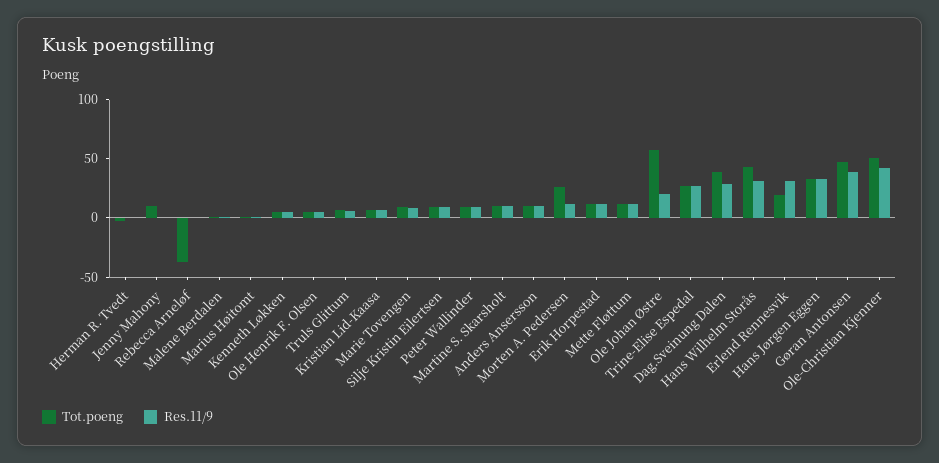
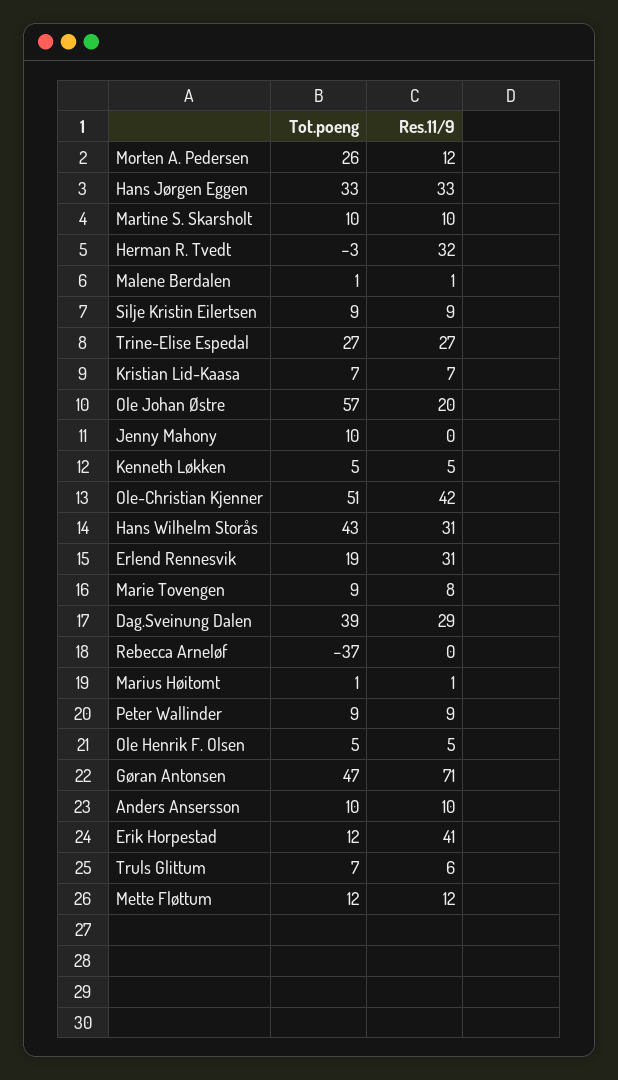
  {
    "Tot.poeng": {
      "Herman R. Tvedt": -3,
      "Jenny Mahony": 10,
      "Rebecca Arneløf": -37,
      "Malene Berdalen": 1,
      "Marius Høitomt": 1,
      "Kenneth Løkken": 5,
      "Ole Henrik F. Olsen": 5,
      "Truls Glittum": 7,
      "Kristian Lid-Kaasa": 7,
      "Marie Tovengen": 9,
      "Silje Kristin Eilertsen": 9,
      "Peter Wallinder": 9,
      "Martine S. Skarsholt": 10,
      "Anders Ansersson": 10,
      "Morten A. Pedersen": 26,
      "Erik Horpestad": 12,
      "Mette Fløttum": 12,
      "Ole Johan Østre": 57,
      "Trine-Elise Espedal": 27,
      "Dag.Sveinung Dalen": 39,
      "Hans Wilhelm Storås": 43,
      "Erlend Rennesvik": 19,
      "Hans Jørgen Eggen": 33,
      "Gøran Antonsen": 47,
      "Ole-Christian Kjenner": 51
    },
    "Res.11/9": {
-     "Herman R. Tvedt": 0,
+     "Herman R. Tvedt": 32,
      "Jenny Mahony": 0,
      "Rebecca Arneløf": 0,
      "Malene Berdalen": 1,
      "Marius Høitomt": 1,
      "Kenneth Løkken": 5,
      "Ole Henrik F. Olsen": 5,
      "Truls Glittum": 6,
      "Kristian Lid-Kaasa": 7,
      "Marie Tovengen": 8,
      "Silje Kristin Eilertsen": 9,
      "Peter Wallinder": 9,
      "Martine S. Skarsholt": 10,
      "Anders Ansersson": 10,
      "Morten A. Pedersen": 12,
-     "Erik Horpestad": 10,
+     "Erik Horpestad": 41,
      "Mette Fløttum": 12,
      "Ole Johan Østre": 20,
      "Trine-Elise Espedal": 27,
      "Dag.Sveinung Dalen": 29,
      "Hans Wilhelm Storås": 31,
      "Erlend Rennesvik": 31,
      "Hans Jørgen Eggen": 33,
-     "Gøran Antonsen": 40,
+     "Gøran Antonsen": 71,
      "Ole-Christian Kjenner": 42
    }
  }

